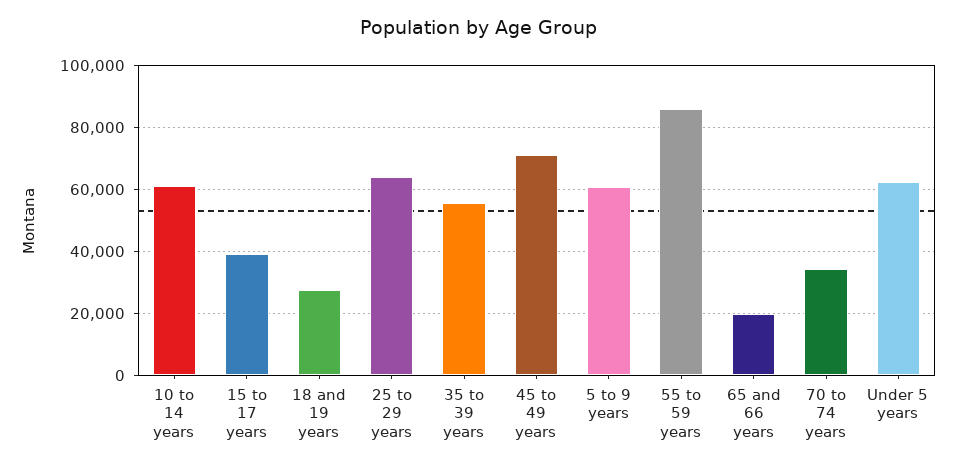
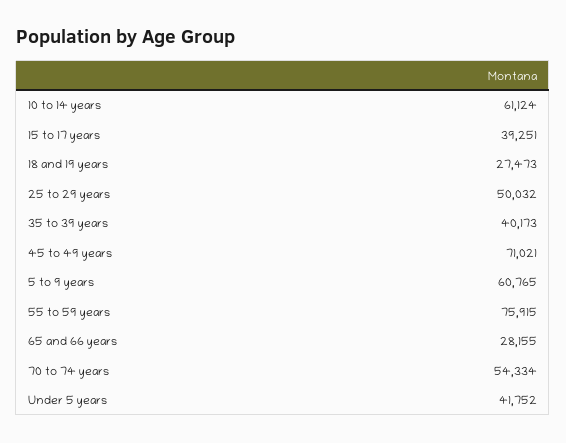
  {
    "10 to 14 years": 61124,
    "15 to 17 years": 39251,
    "18 and 19 years": 27473,
-   "25 to 29 years": 64000,
+   "25 to 29 years": 50032,
-   "35 to 39 years": 56000,
+   "35 to 39 years": 40173,
    "45 to 49 years": 71021,
    "5 to 9 years": 60765,
-   "55 to 59 years": 86000,
+   "55 to 59 years": 75915,
-   "65 and 66 years": 20000,
+   "65 and 66 years": 28155,
-   "70 to 74 years": 34000,
+   "70 to 74 years": 54334,
-   "Under 5 years": 62000
+   "Under 5 years": 41752
  }

